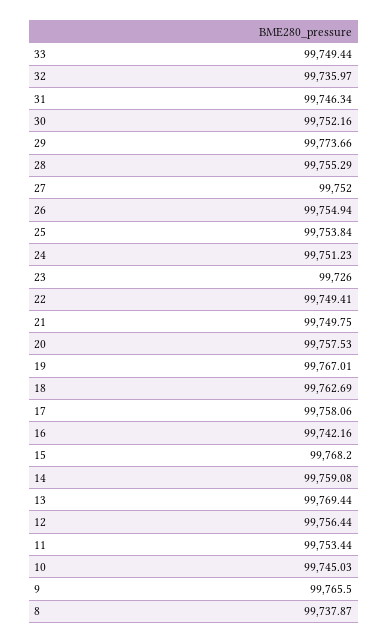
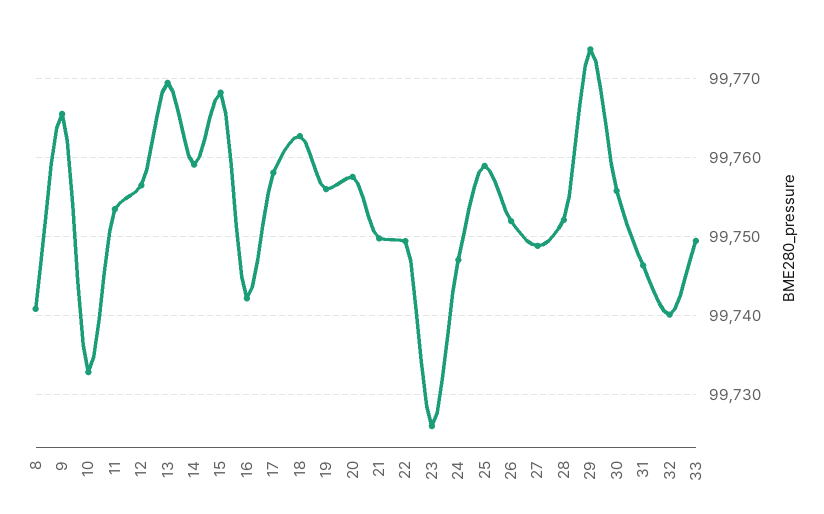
  {
    "33": 99749.44,
-   "32": 99735.97,
+   "32": 99740,
    "31": 99746.34,
-   "30": 99752.16,
+   "30": 99756,
    "29": 99773.66,
-   "28": 99755.29,
+   "28": 99752,
-   "27": 99752,
+   "27": 99749,
-   "26": 99754.94,
+   "26": 99752,
-   "25": 99753.84,
+   "25": 99759,
-   "24": 99751.23,
+   "24": 99747,
    "23": 99726,
    "22": 99749.41,
    "21": 99749.75,
    "20": 99757.53,
-   "19": 99767.01,
+   "19": 99756,
    "18": 99762.69,
    "17": 99758.06,
    "16": 99742.16,
    "15": 99768.2,
    "14": 99759.08,
    "13": 99769.44,
    "12": 99756.44,
    "11": 99753.44,
-   "10": 99745.03,
+   "10": 99733,
    "9": 99765.5,
-   "8": 99737.87
+   "8": 99741
  }

